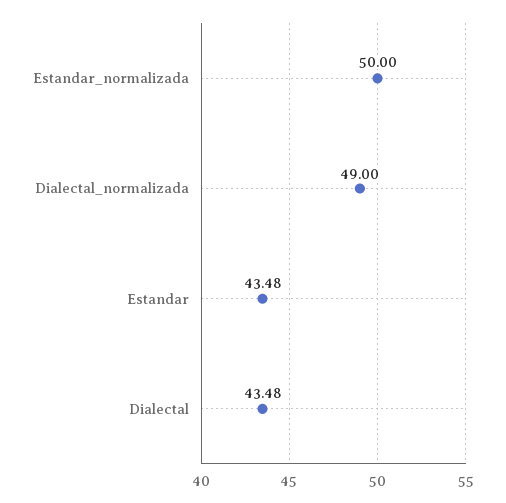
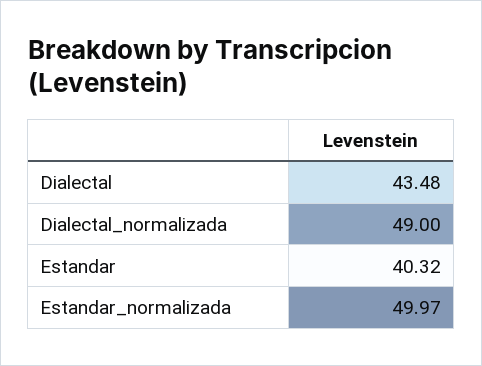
  {
-   "Estandar_normalizada": 50,
+   "Estandar_normalizada": 49.97,
    "Dialectal_normalizada": 49,
-   "Estandar": 43.48,
+   "Estandar": 40.32,
    "Dialectal": 43.48
  }

